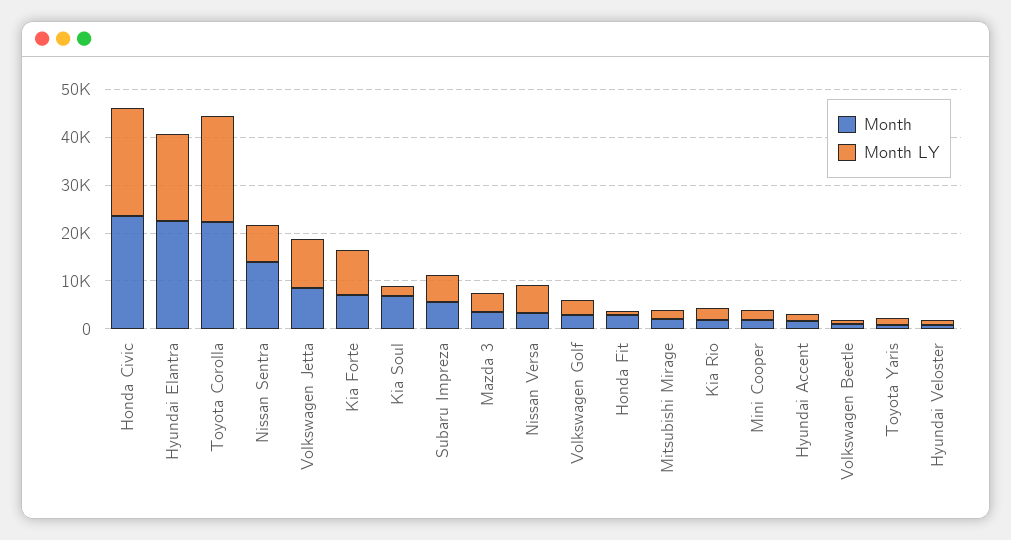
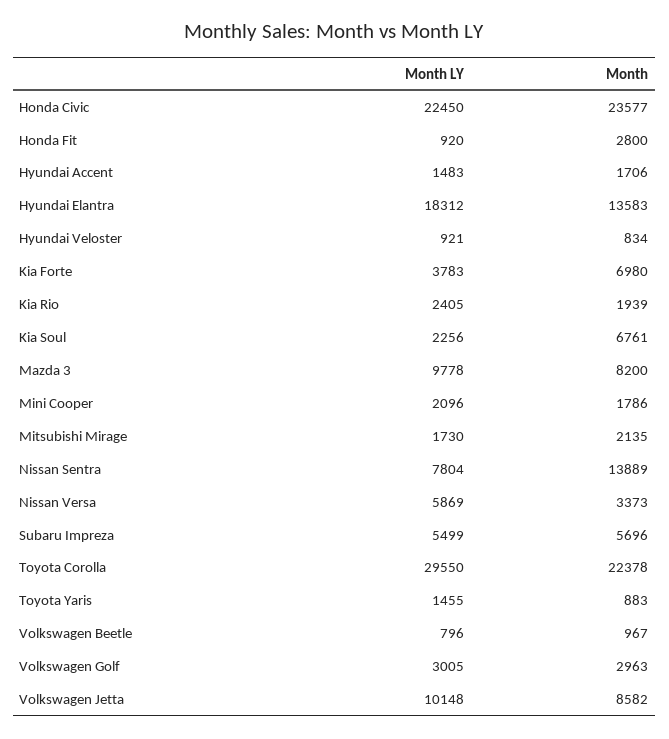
  {
    "Month": {
      "Honda Civic": 23577,
-     "Hyundai Elantra": 22000,
+     "Hyundai Elantra": 13583,
      "Toyota Corolla": 22378,
      "Nissan Sentra": 13889,
      "Volkswagen Jetta": 8582,
      "Kia Forte": 6980,
      "Kia Soul": 6761,
      "Subaru Impreza": 5696,
-     "Mazda 3": 4000,
+     "Mazda 3": 8200,
      "Nissan Versa": 3373,
      "Volkswagen Golf": 2963,
      "Honda Fit": 2800,
      "Mitsubishi Mirage": 2135,
      "Kia Rio": 1939,
      "Mini Cooper": 1786,
      "Hyundai Accent": 1706,
      "Volkswagen Beetle": 967,
      "Toyota Yaris": 883,
      "Hyundai Veloster": 834
    },
    "Month LY": {
      "Honda Civic": 22450,
      "Hyundai Elantra": 18312,
-     "Toyota Corolla": 22000,
+     "Toyota Corolla": 29550,
      "Nissan Sentra": 7804,
      "Volkswagen Jetta": 10148,
-     "Kia Forte": 10000,
+     "Kia Forte": 3783,
      "Kia Soul": 2256,
      "Subaru Impreza": 5499,
-     "Mazda 3": 4000,
+     "Mazda 3": 9778,
      "Nissan Versa": 5869,
      "Volkswagen Golf": 3005,
      "Honda Fit": 920,
      "Mitsubishi Mirage": 1730,
      "Kia Rio": 2405,
      "Mini Cooper": 2096,
      "Hyundai Accent": 1483,
      "Volkswagen Beetle": 796,
      "Toyota Yaris": 1455,
      "Hyundai Veloster": 921
    }
  }

